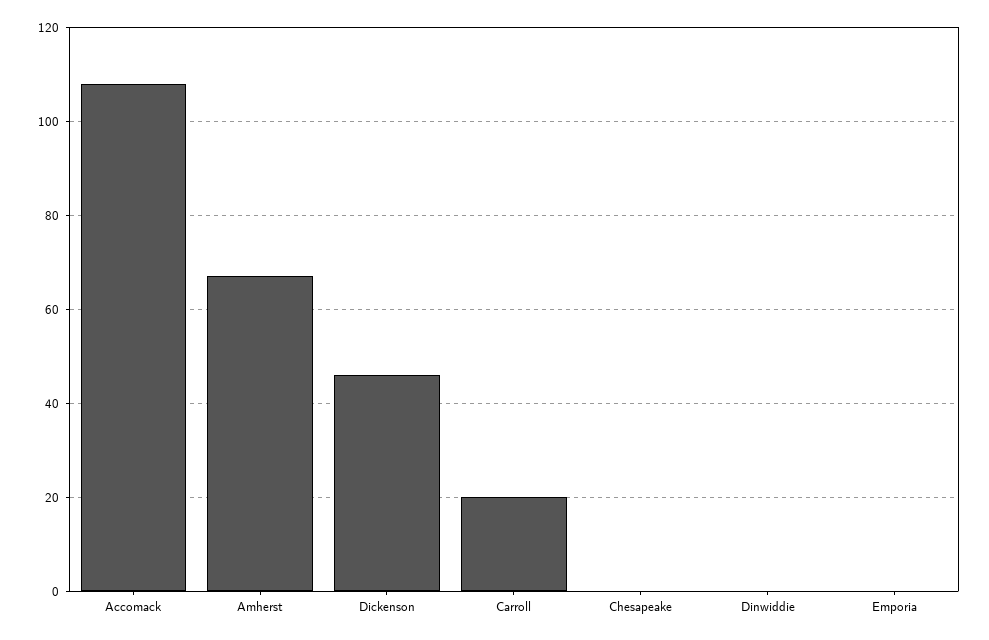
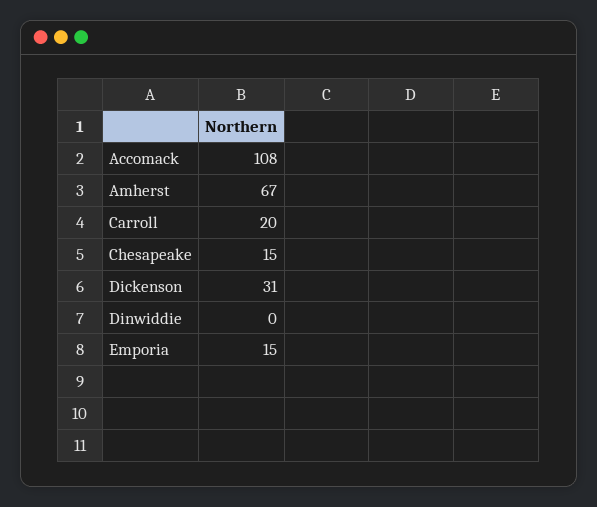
  {
    "Accomack": 108,
    "Amherst": 67,
-   "Dickenson": 45,
+   "Dickenson": 31,
    "Carroll": 20,
-   "Chesapeake": 0,
+   "Chesapeake": 15,
    "Dinwiddie": 0,
-   "Emporia": 0
+   "Emporia": 15
  }

